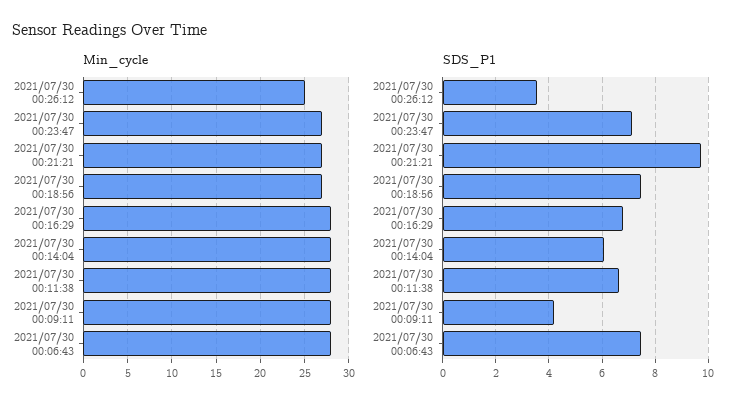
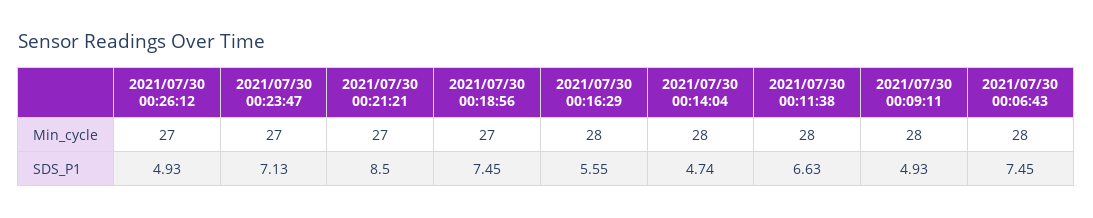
  {
    "Min_cycle": {
-     "2021/07/30 00:26:12": 25,
+     "2021/07/30 00:26:12": 27,
      "2021/07/30 00:23:47": 27,
      "2021/07/30 00:21:21": 27,
      "2021/07/30 00:18:56": 27,
      "2021/07/30 00:16:29": 28,
      "2021/07/30 00:14:04": 28,
      "2021/07/30 00:11:38": 28,
      "2021/07/30 00:09:11": 28,
      "2021/07/30 00:06:43": 28
    },
    "SDS_P1": {
-     "2021/07/30 00:26:12": 3.5,
+     "2021/07/30 00:26:12": 4.93,
      "2021/07/30 00:23:47": 7.13,
-     "2021/07/30 00:21:21": 9.75,
+     "2021/07/30 00:21:21": 8.5,
      "2021/07/30 00:18:56": 7.45,
-     "2021/07/30 00:16:29": 6.75,
+     "2021/07/30 00:16:29": 5.55,
-     "2021/07/30 00:14:04": 6,
+     "2021/07/30 00:14:04": 4.74,
      "2021/07/30 00:11:38": 6.63,
-     "2021/07/30 00:09:11": 4.25,
+     "2021/07/30 00:09:11": 4.93,
      "2021/07/30 00:06:43": 7.45
    }
  }

